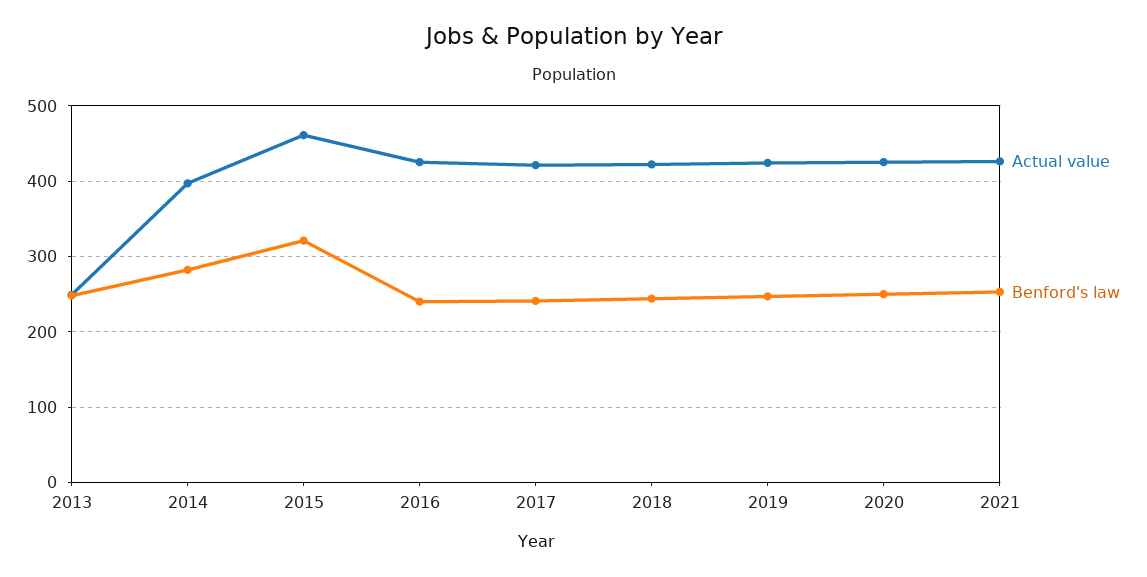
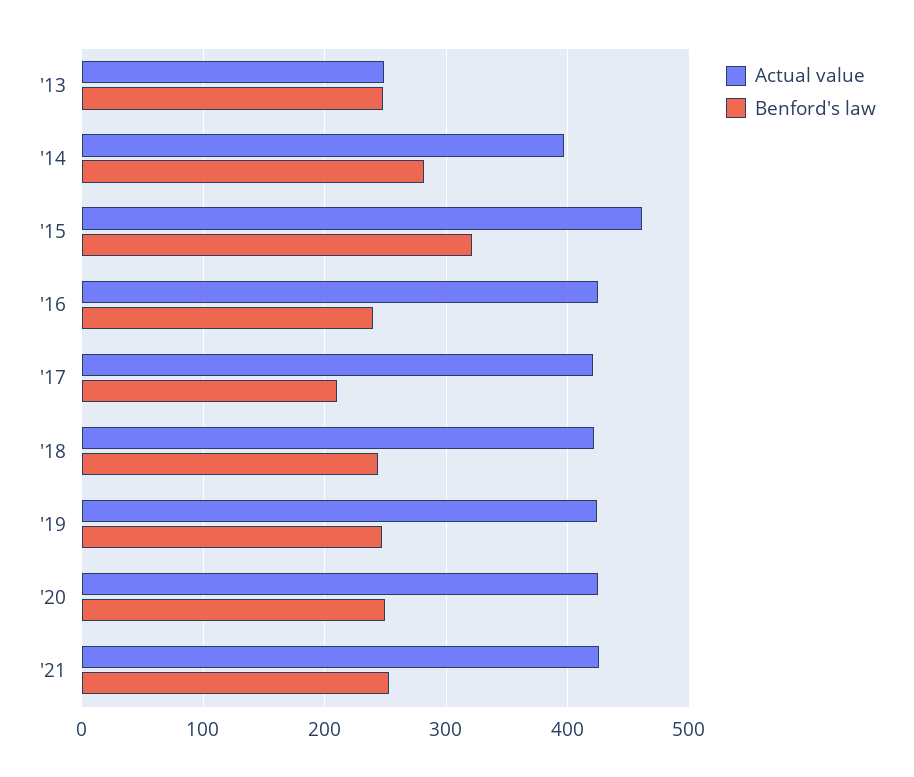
  {
    "Actual value": {
      "2013": 250,
      "2014": 400,
      "2015": 460,
      "2016": 430,
      "2017": 420,
      "2018": 420,
      "2019": 420,
      "2020": 430,
      "2021": 430
    },
    "Benford's law": {
      "2013": 250,
      "2014": 280,
      "2015": 320,
      "2016": 240,
-     "2017": 240,
+     "2017": 210,
      "2018": 240,
      "2019": 250,
      "2020": 250,
      "2021": 250
    }
  }

